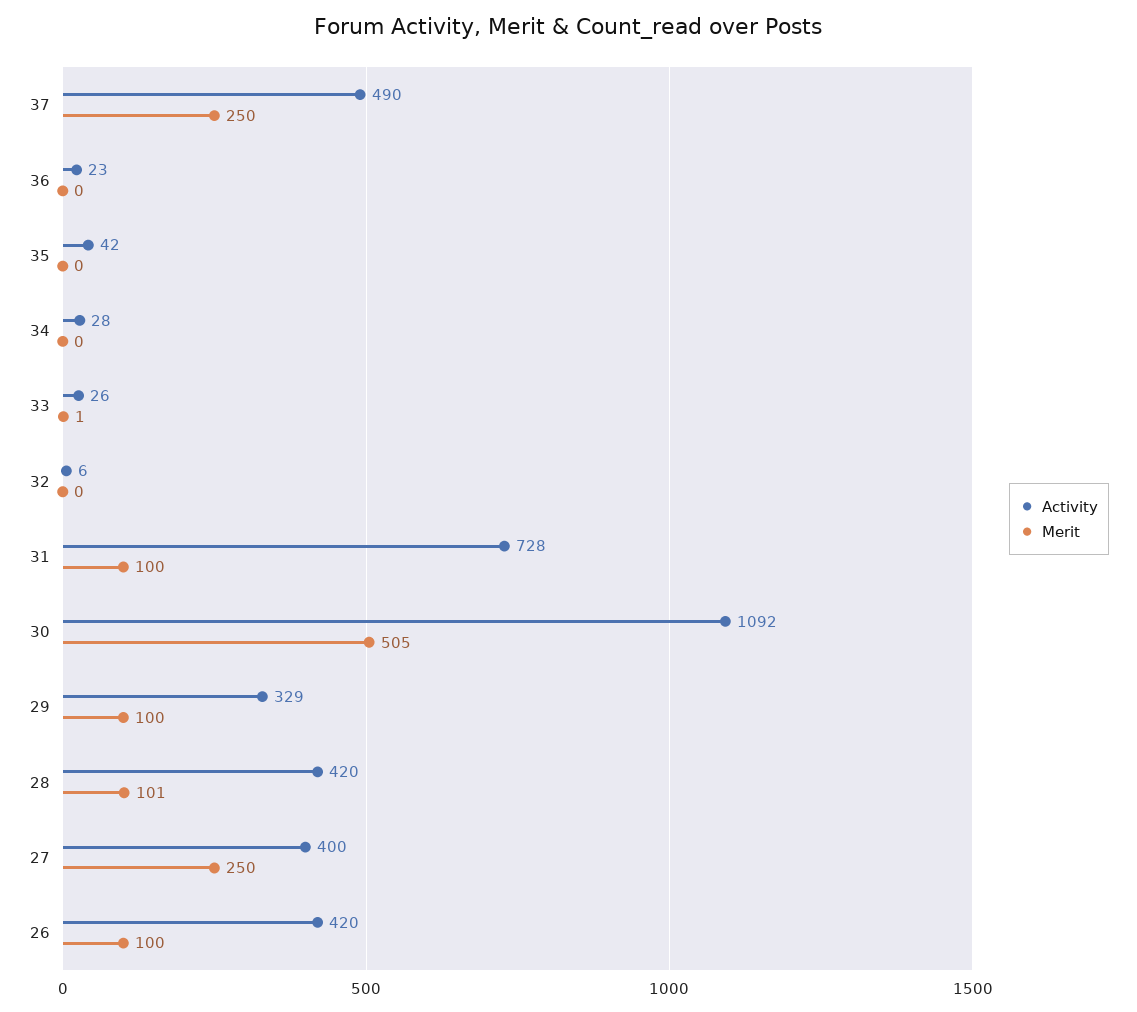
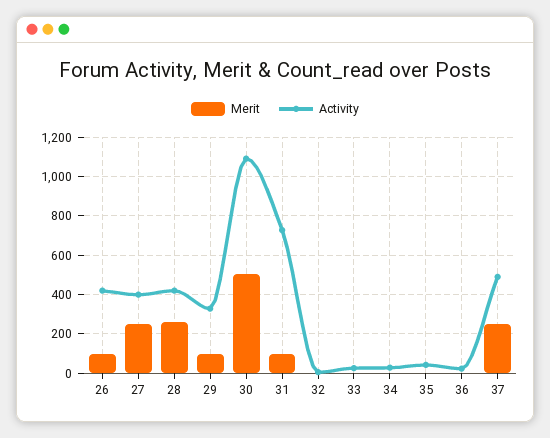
  {
    "Activity": {
      "37": 490,
      "36": 23,
      "35": 42,
      "34": 28,
      "33": 26,
      "32": 6,
      "31": 728,
      "30": 1092,
      "29": 329,
      "28": 420,
      "27": 400,
      "26": 420
    },
    "Merit": {
      "37": 250,
      "36": 0,
      "35": 0,
      "34": 0,
      "33": 1,
      "32": 0,
      "31": 100,
      "30": 505,
      "29": 100,
-     "28": 101,
+     "28": 250,
      "27": 250,
      "26": 100
    }
  }

